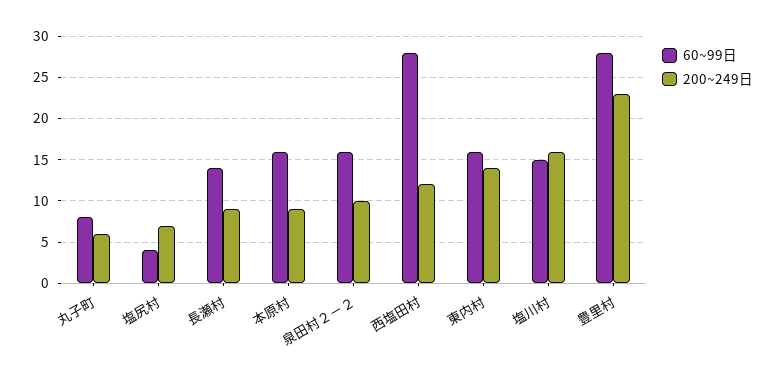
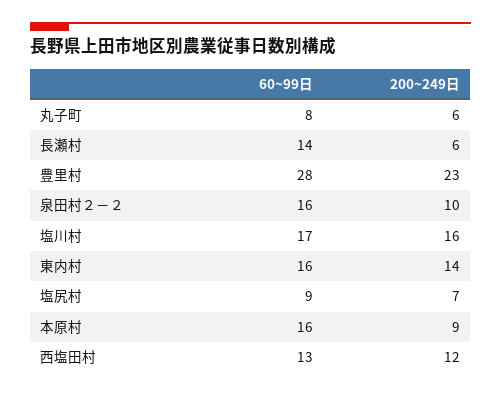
  {
    "60~99日": {
      "丸子町": 8,
-     "塩尻村": 4,
+     "塩尻村": 9,
      "長瀬村": 14,
      "本原村": 16,
      "泉田村２－２": 16,
-     "西塩田村": 28,
+     "西塩田村": 13,
      "東内村": 16,
-     "塩川村": 15,
+     "塩川村": 17,
      "豊里村": 28
    },
    "200~249日": {
      "丸子町": 6,
      "塩尻村": 7,
-     "長瀬村": 9,
+     "長瀬村": 6,
      "本原村": 9,
      "泉田村２－２": 10,
      "西塩田村": 12,
      "東内村": 14,
      "塩川村": 16,
      "豊里村": 23
    }
  }

